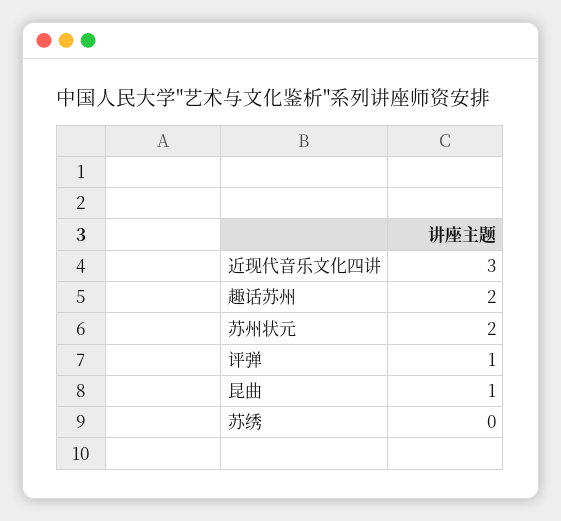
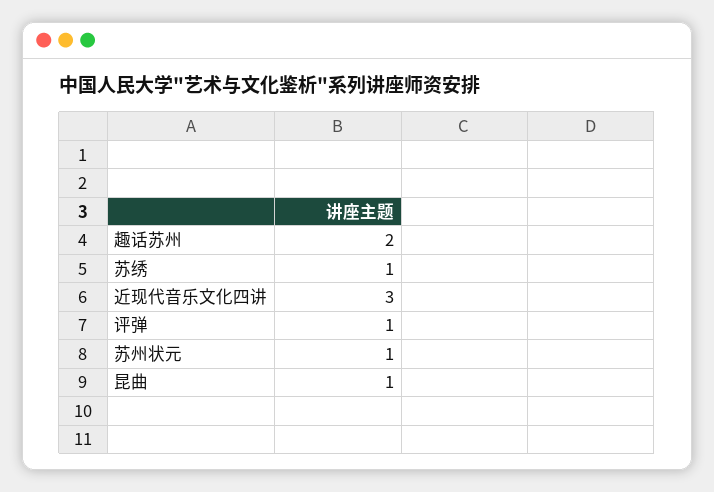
  {
    "近现代音乐文化四讲": 3,
    "趣话苏州": 2,
-   "苏州状元": 2,
+   "苏州状元": 1,
    "评弹": 1,
    "昆曲": 1,
-   "苏绣": 0
+   "苏绣": 1
  }

